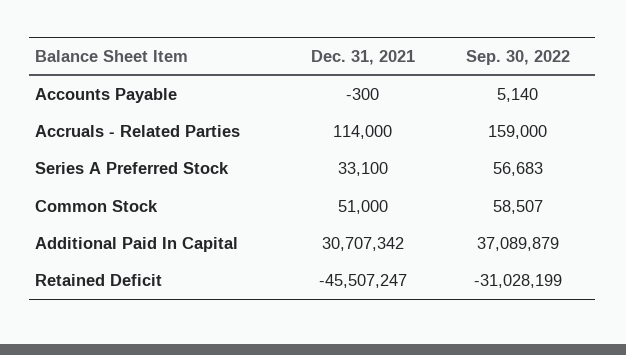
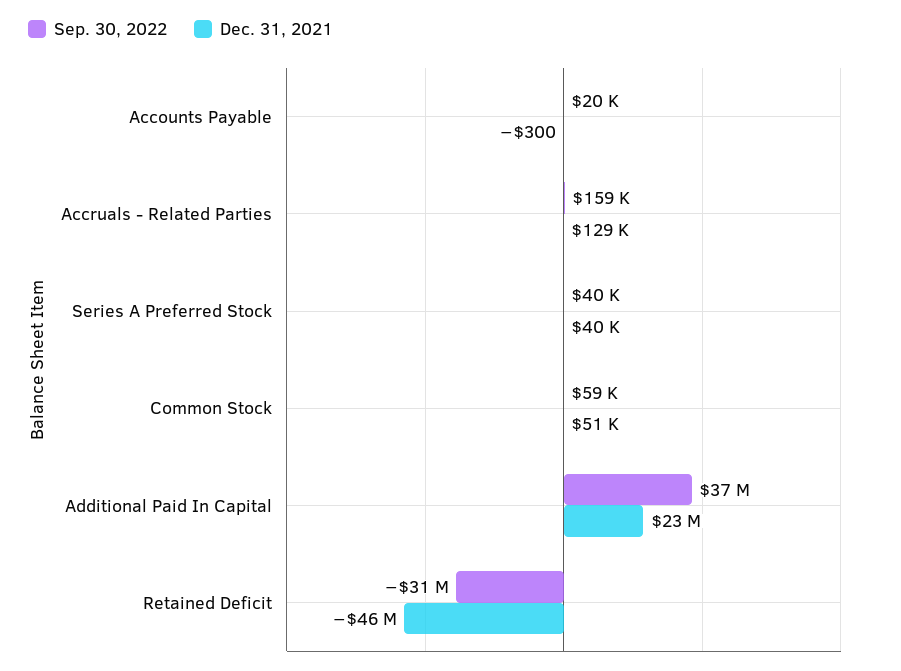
  {
    "Dec. 31, 2021": {
      "Accounts Payable": -300,
-     "Accruals - Related Parties": 114000,
+     "Accruals - Related Parties": 129000,
-     "Series A Preferred Stock": 33100,
+     "Series A Preferred Stock": 40000,
      "Common Stock": 51000,
-     "Additional Paid In Capital": 30707342,
+     "Additional Paid In Capital": 23000000,
      "Retained Deficit": -45507247
    },
    "Sep. 30, 2022": {
-     "Accounts Payable": 5140,
+     "Accounts Payable": 20000,
      "Accruals - Related Parties": 159000,
-     "Series A Preferred Stock": 56683,
+     "Series A Preferred Stock": 40000,
      "Common Stock": 58507,
      "Additional Paid In Capital": 37089879,
      "Retained Deficit": -31028199
    }
  }

